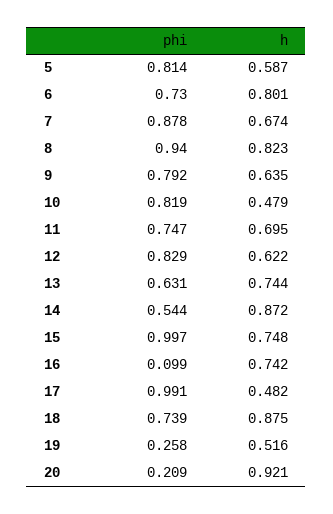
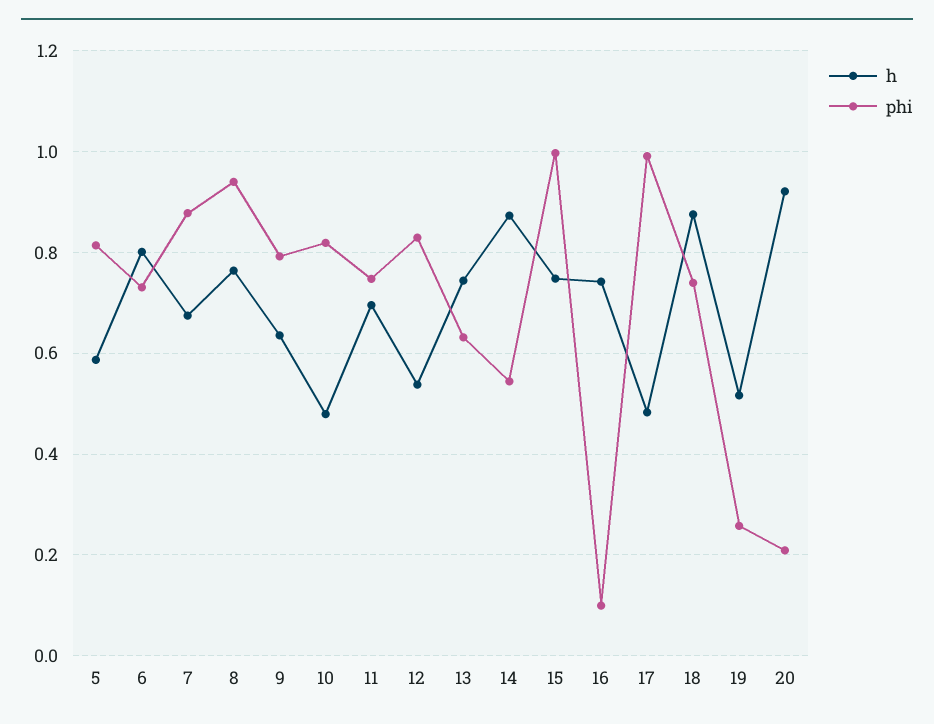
  {
    "phi": {
      "5": 0.814,
      "6": 0.73,
      "7": 0.878,
      "8": 0.94,
      "9": 0.792,
      "10": 0.819,
      "11": 0.747,
      "12": 0.829,
      "13": 0.631,
      "14": 0.544,
      "15": 0.997,
      "16": 0.099,
      "17": 0.991,
      "18": 0.739,
      "19": 0.258,
      "20": 0.209
    },
    "h": {
      "5": 0.587,
      "6": 0.801,
      "7": 0.674,
-     "8": 0.823,
+     "8": 0.76,
      "9": 0.635,
      "10": 0.479,
      "11": 0.695,
-     "12": 0.622,
+     "12": 0.54,
      "13": 0.744,
      "14": 0.872,
      "15": 0.748,
      "16": 0.742,
      "17": 0.482,
      "18": 0.875,
      "19": 0.516,
      "20": 0.921
    }
  }

